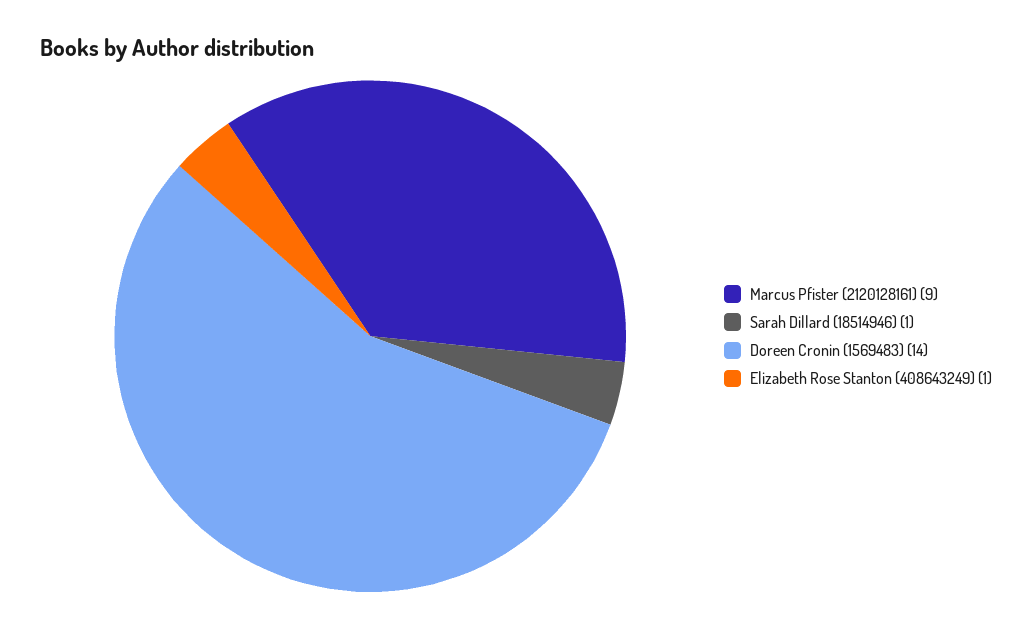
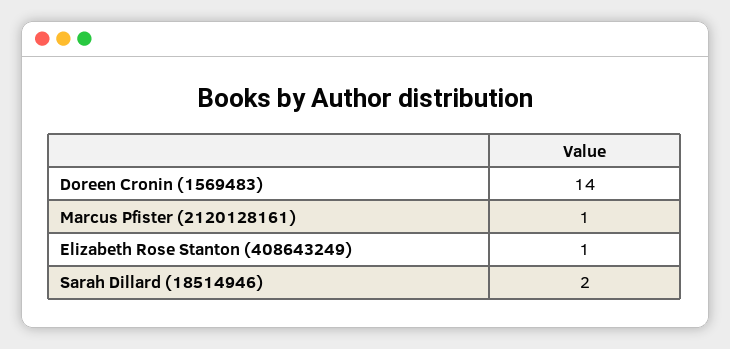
  {
-   "Marcus Pfister (2120128161)": 9,
+   "Marcus Pfister (2120128161)": 1,
-   "Sarah Dillard (18514946)": 1,
+   "Sarah Dillard (18514946)": 2,
    "Doreen Cronin (1569483)": 14,
    "Elizabeth Rose Stanton (408643249)": 1
  }

